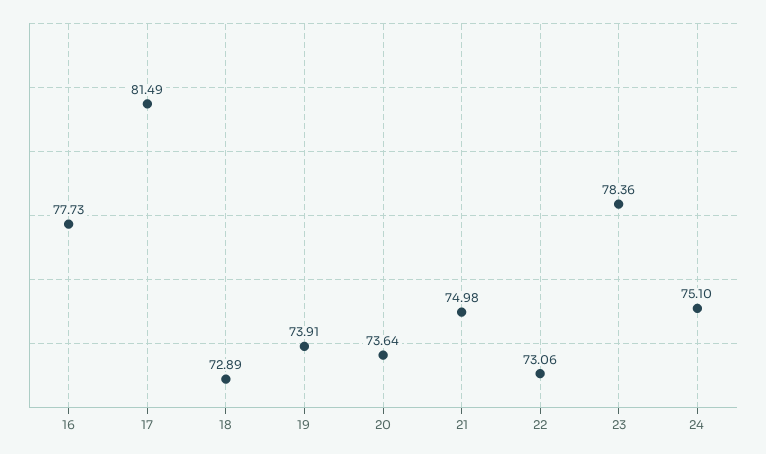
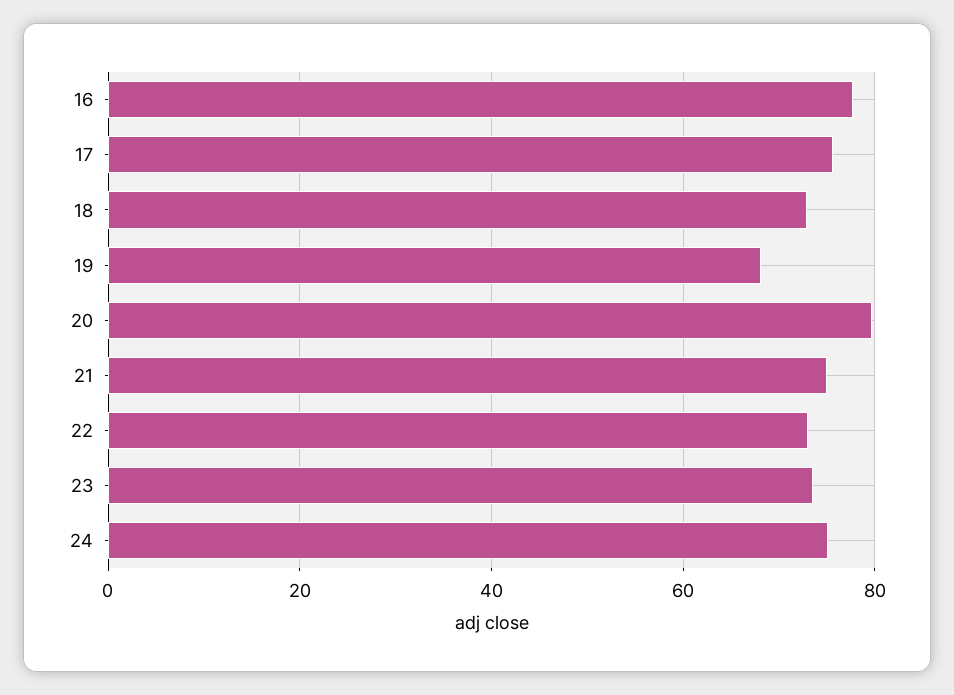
  {
    "16": 77.73,
-   "17": 81.49,
+   "17": 76,
    "18": 72.89,
-   "19": 73.91,
+   "19": 68,
-   "20": 73.64,
+   "20": 80,
    "21": 74.98,
    "22": 73.06,
-   "23": 78.36,
+   "23": 74,
    "24": 75.1
  }

